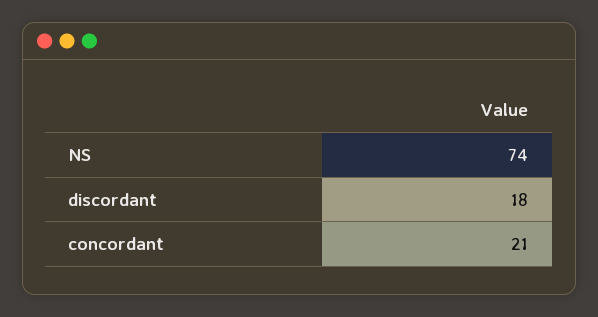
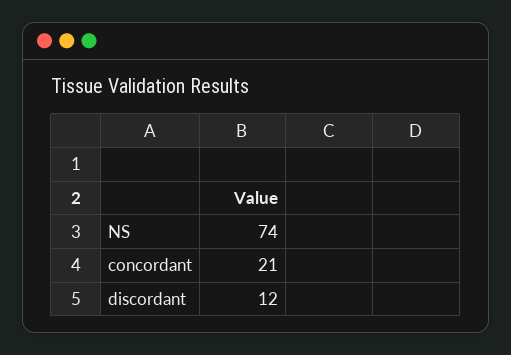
  {
    "NS": 74,
-   "discordant": 18,
+   "discordant": 12,
    "concordant": 21
  }

